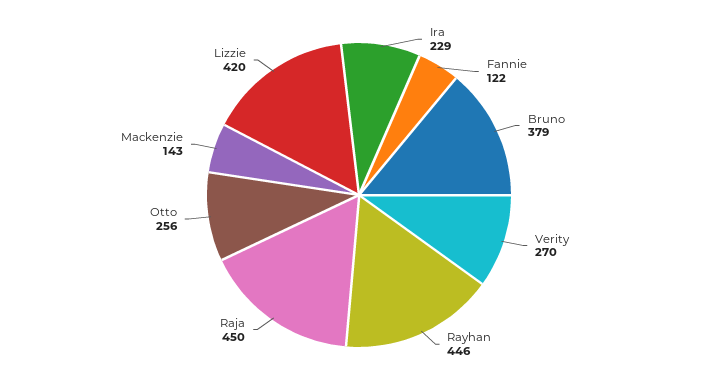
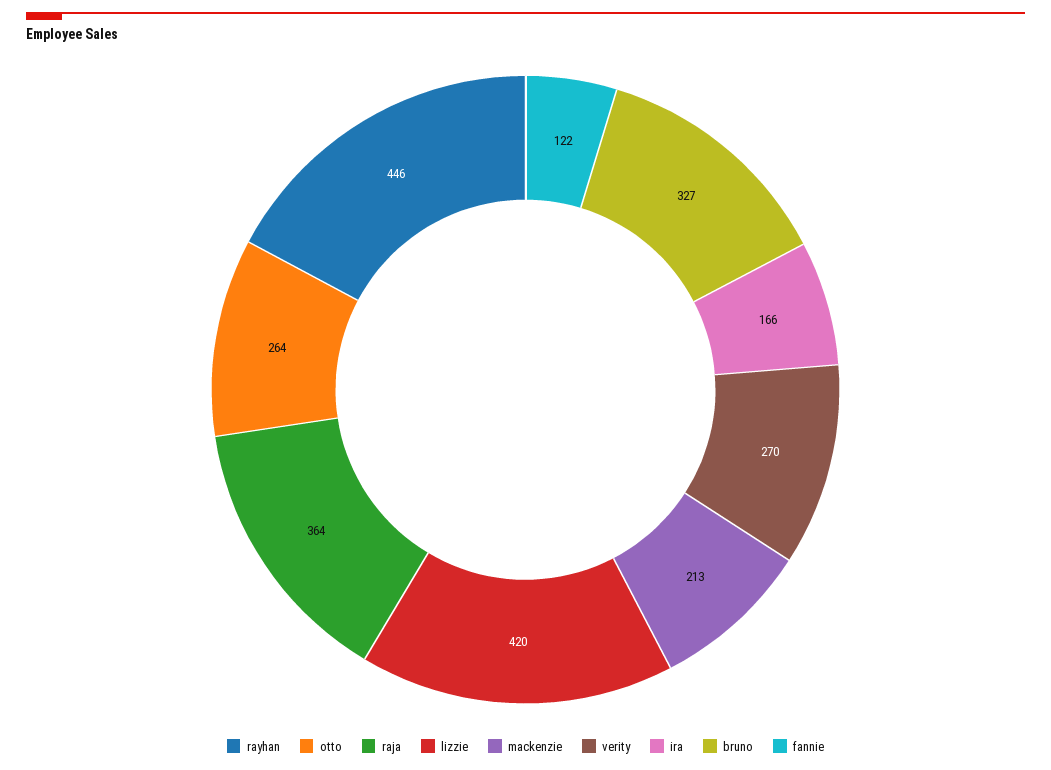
  {
-   "Ira": 229,
+   "Ira": 166,
    "Fannie": 122,
-   "Bruno": 379,
+   "Bruno": 327,
    "Verity": 270,
    "Rayhan": 446,
-   "Raja": 450,
+   "Raja": 364,
-   "Otto": 256,
+   "Otto": 264,
-   "Mackenzie": 143,
+   "Mackenzie": 213,
    "Lizzie": 420
  }

